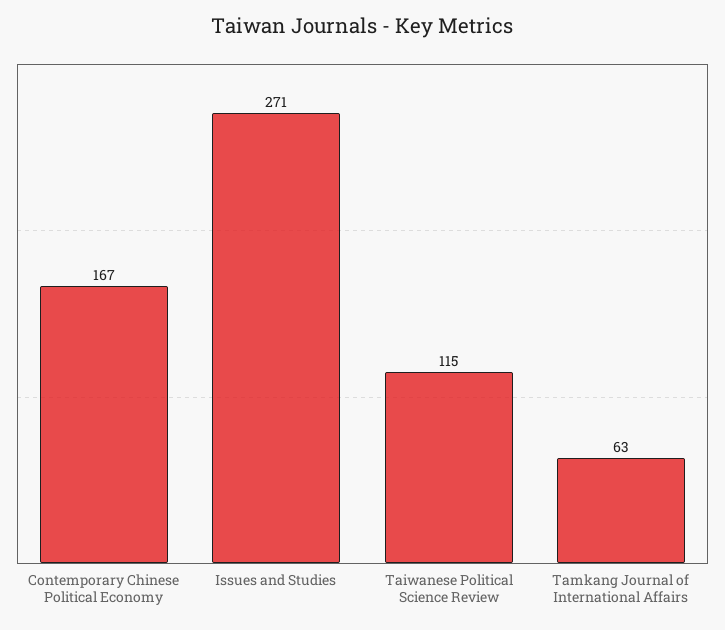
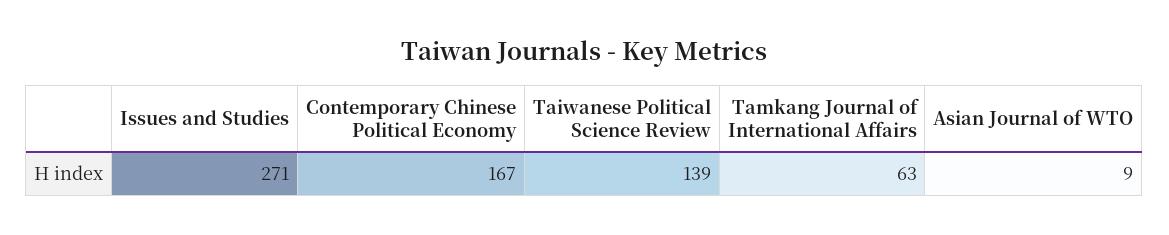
  {
    "Contemporary Chinese Political Economy": 167,
    "Issues and Studies": 271,
-   "Taiwanese Political Science Review": 115,
+   "Taiwanese Political Science Review": 139,
-   "Tamkang Journal of International Affairs": 63
+   "Tamkang Journal of International Affairs": 63,
+   "Asian Journal of WTO": 9
  }

